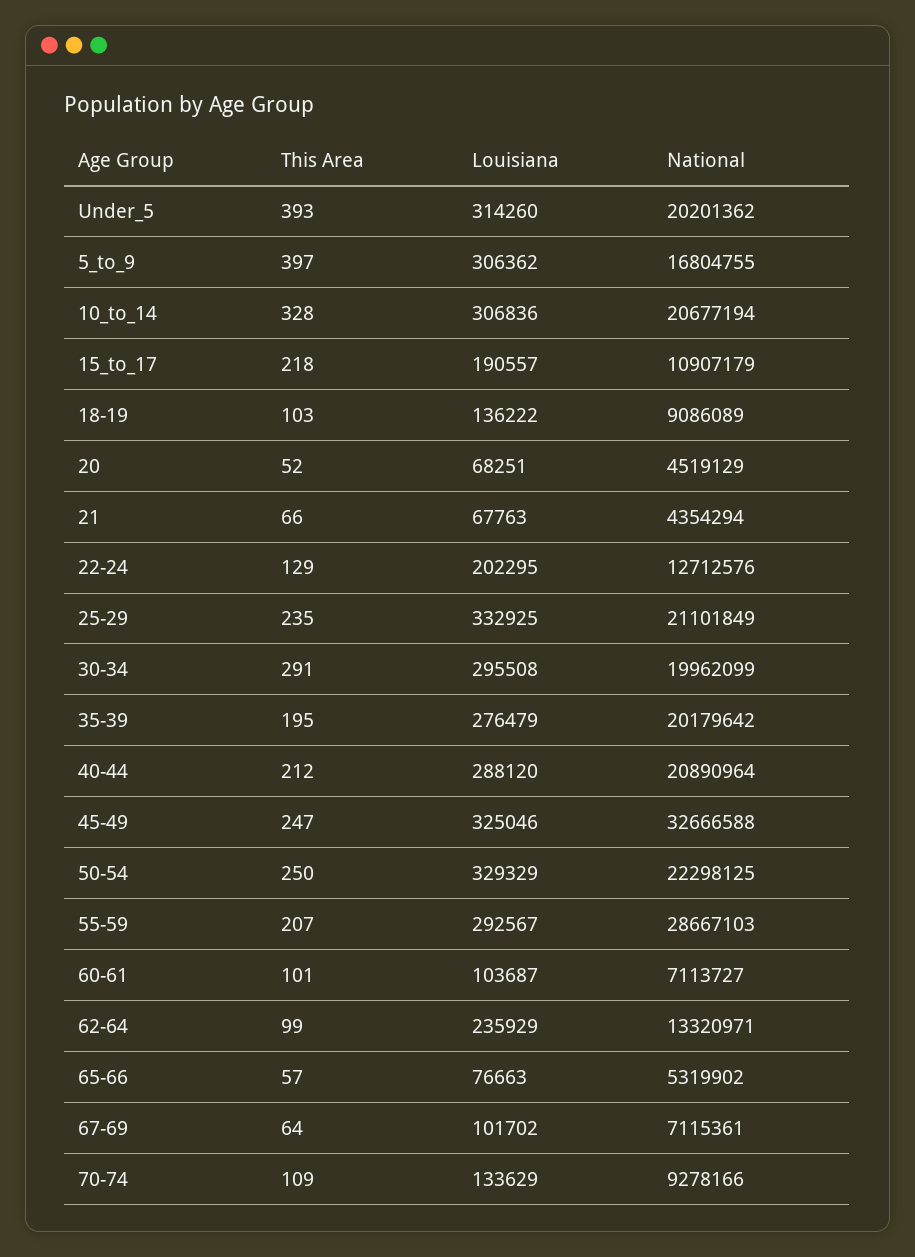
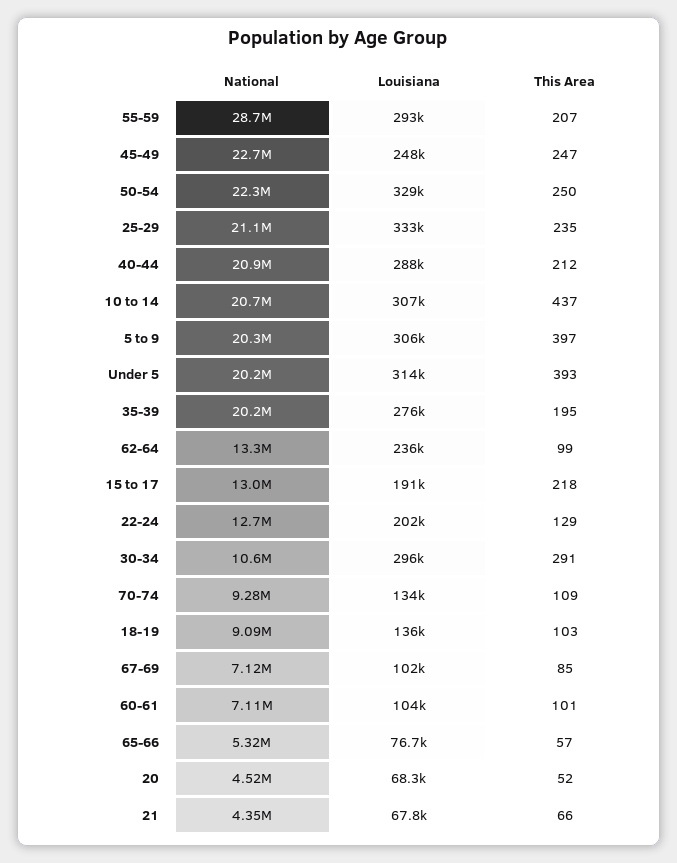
  {
    "This Area": {
      "Under_5": 393,
      "5_to_9": 397,
-     "10_to_14": 328,
+     "10_to_14": 437,
      "15_to_17": 218,
      "18-19": 103,
      "20": 52,
      "21": 66,
      "22-24": 129,
      "25-29": 235,
      "30-34": 291,
      "35-39": 195,
      "40-44": 212,
      "45-49": 247,
      "50-54": 250,
      "55-59": 207,
      "60-61": 101,
      "62-64": 99,
      "65-66": 57,
-     "67-69": 64,
+     "67-69": 85,
      "70-74": 109
    },
    "Louisiana": {
      "Under_5": 314260,
      "5_to_9": 306362,
      "10_to_14": 306836,
      "15_to_17": 190557,
      "18-19": 136222,
      "20": 68251,
      "21": 67763,
      "22-24": 202295,
      "25-29": 332925,
      "30-34": 295508,
      "35-39": 276479,
      "40-44": 288120,
-     "45-49": 325046,
+     "45-49": 248000,
      "50-54": 329329,
      "55-59": 292567,
      "60-61": 103687,
      "62-64": 235929,
      "65-66": 76663,
      "67-69": 101702,
      "70-74": 133629
    },
    "National": {
      "Under_5": 20201362,
-     "5_to_9": 16804755,
+     "5_to_9": 20300000,
      "10_to_14": 20677194,
-     "15_to_17": 10907179,
+     "15_to_17": 13000000,
      "18-19": 9086089,
      "20": 4519129,
      "21": 4354294,
      "22-24": 12712576,
      "25-29": 21101849,
-     "30-34": 19962099,
+     "30-34": 10600000,
      "35-39": 20179642,
      "40-44": 20890964,
-     "45-49": 32666588,
+     "45-49": 22700000,
      "50-54": 22298125,
      "55-59": 28667103,
      "60-61": 7113727,
      "62-64": 13320971,
      "65-66": 5319902,
      "67-69": 7115361,
      "70-74": 9278166
    }
  }

